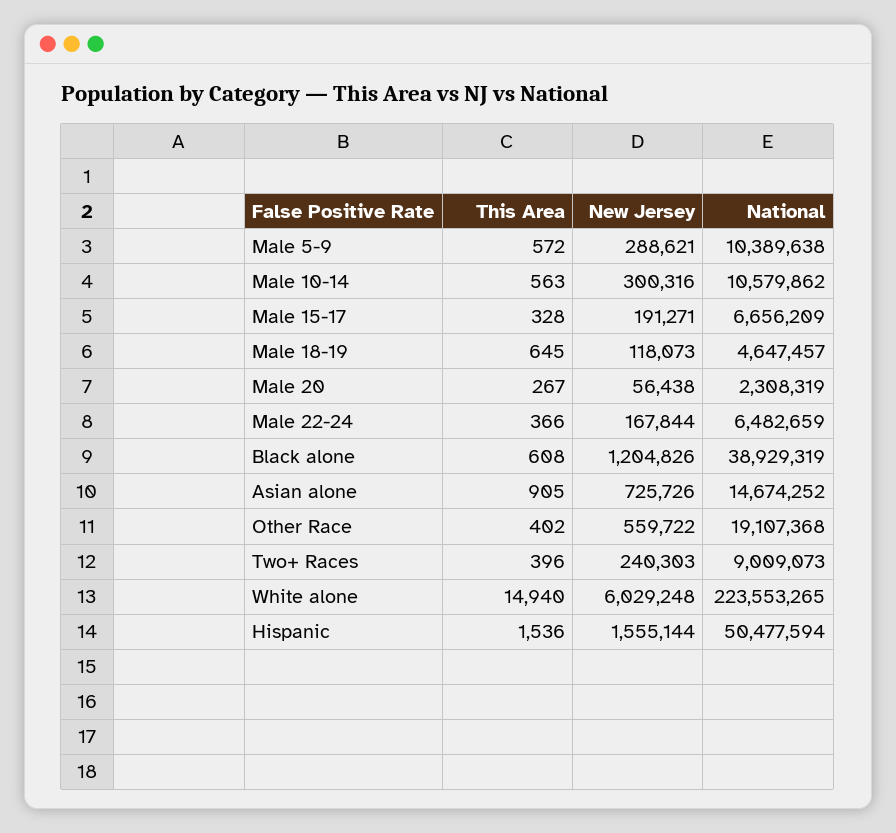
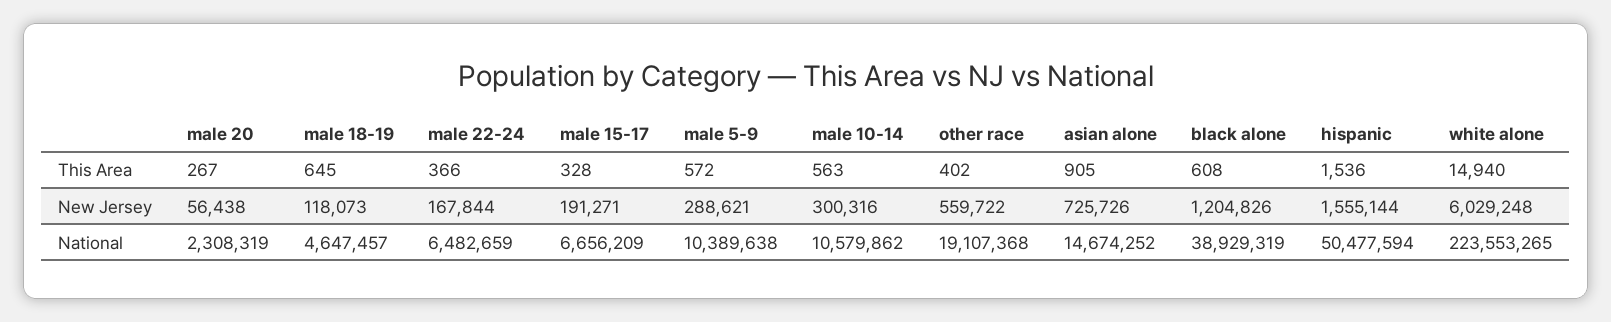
  {
    "This Area": {
      "Male 5-9": 572,
      "Male 10-14": 563,
      "Male 15-17": 328,
      "Male 18-19": 645,
      "Male 20": 267,
      "Male 22-24": 366,
      "Black alone": 608,
      "Asian alone": 905,
      "Other Race": 402,
-     "Two+ Races": 396,
      "White alone": 14940,
      "Hispanic": 1536
    },
    "New Jersey": {
      "Male 5-9": 288621,
      "Male 10-14": 300316,
      "Male 15-17": 191271,
      "Male 18-19": 118073,
      "Male 20": 56438,
      "Male 22-24": 167844,
      "Black alone": 1204826,
      "Asian alone": 725726,
      "Other Race": 559722,
-     "Two+ Races": 240303,
      "White alone": 6029248,
      "Hispanic": 1555144
    },
    "National": {
      "Male 5-9": 10389638,
      "Male 10-14": 10579862,
      "Male 15-17": 6656209,
      "Male 18-19": 4647457,
      "Male 20": 2308319,
      "Male 22-24": 6482659,
      "Black alone": 38929319,
      "Asian alone": 14674252,
      "Other Race": 19107368,
-     "Two+ Races": 9009073,
      "White alone": 223553265,
      "Hispanic": 50477594
    }
  }

